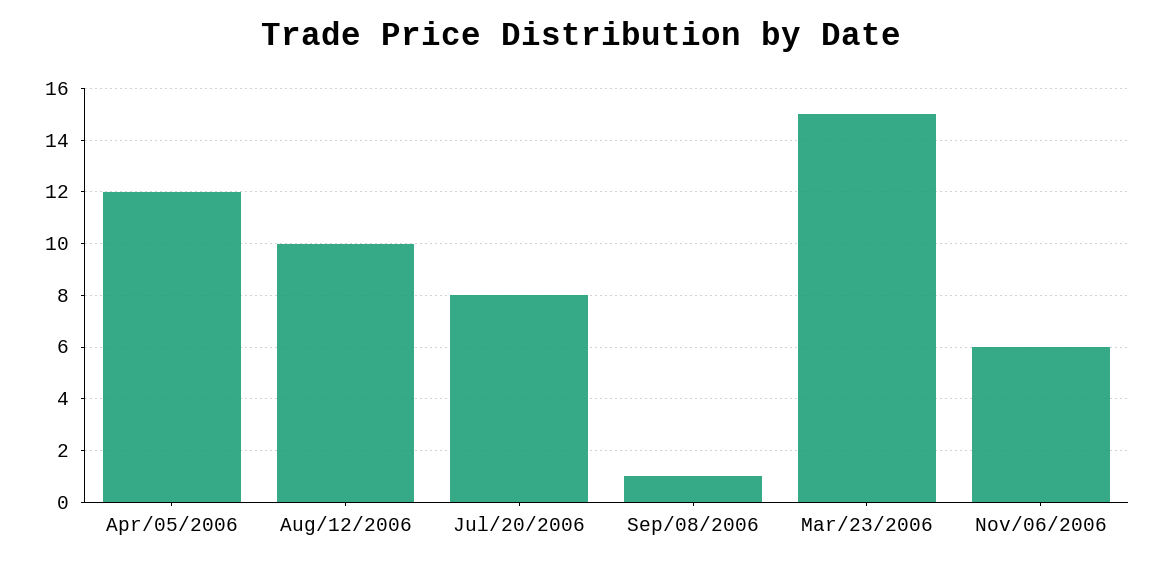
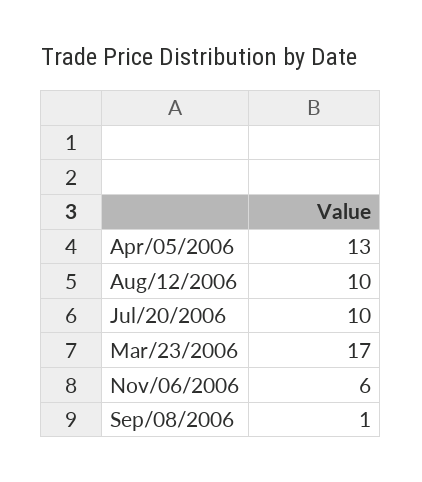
  {
-   "Apr/05/2006": 12,
+   "Apr/05/2006": 13,
    "Aug/12/2006": 10,
-   "Jul/20/2006": 8,
+   "Jul/20/2006": 10,
    "Sep/08/2006": 1,
-   "Mar/23/2006": 15,
+   "Mar/23/2006": 17,
    "Nov/06/2006": 6
  }

